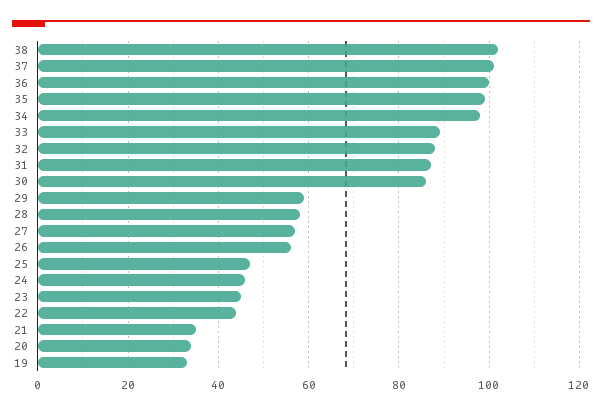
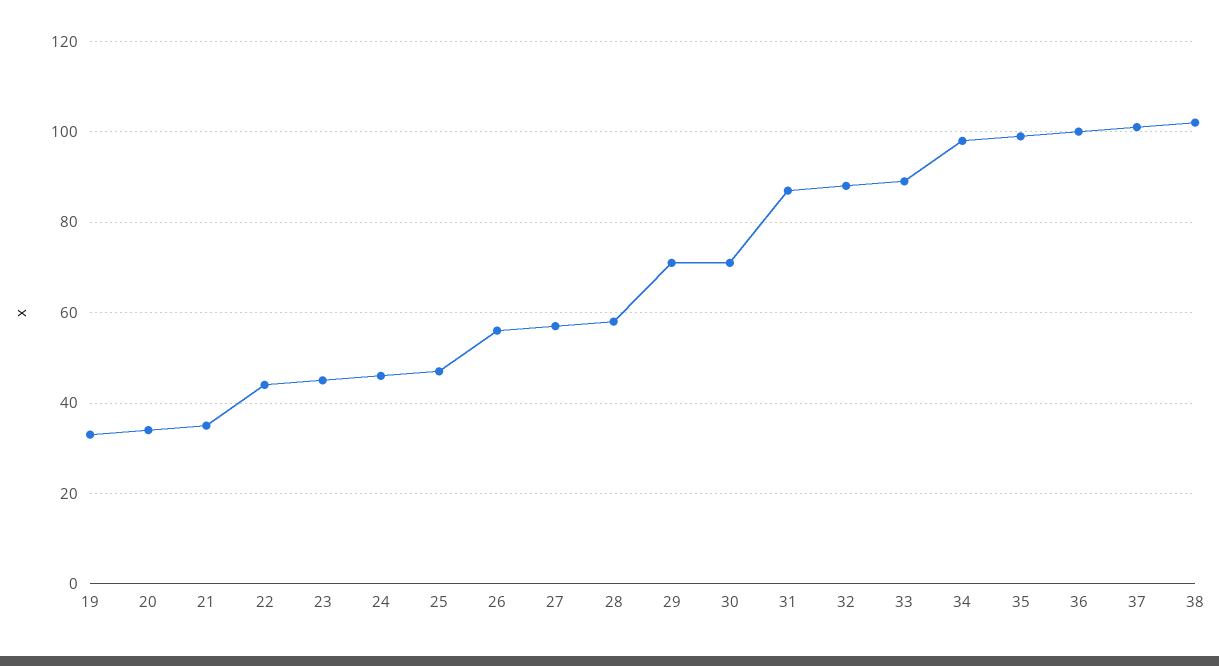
  {
    "38": 100,
    "37": 100,
    "36": 100,
    "35": 100,
    "34": 100,
    "33": 90,
    "32": 90,
    "31": 85,
-   "30": 85,
+   "30": 70,
-   "29": 60,
+   "29": 70,
    "28": 60,
    "27": 55,
    "26": 55,
    "25": 45,
    "24": 45,
    "23": 45,
    "22": 45,
    "21": 35,
    "20": 35,
    "19": 35
  }

